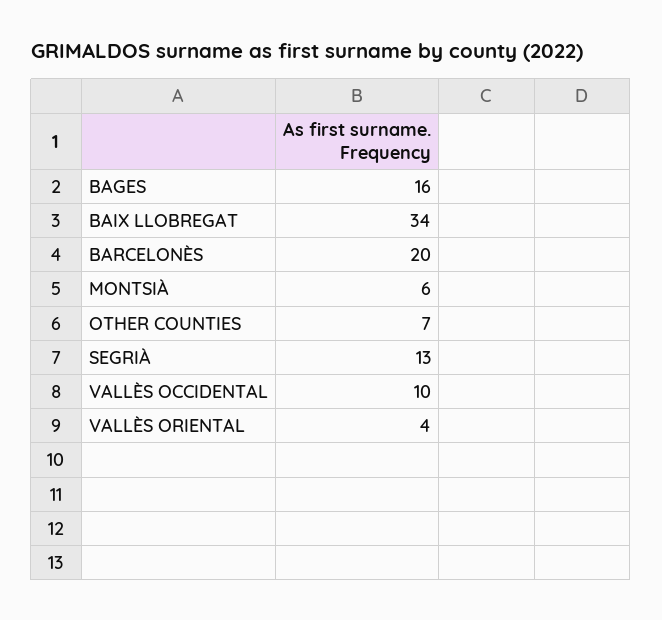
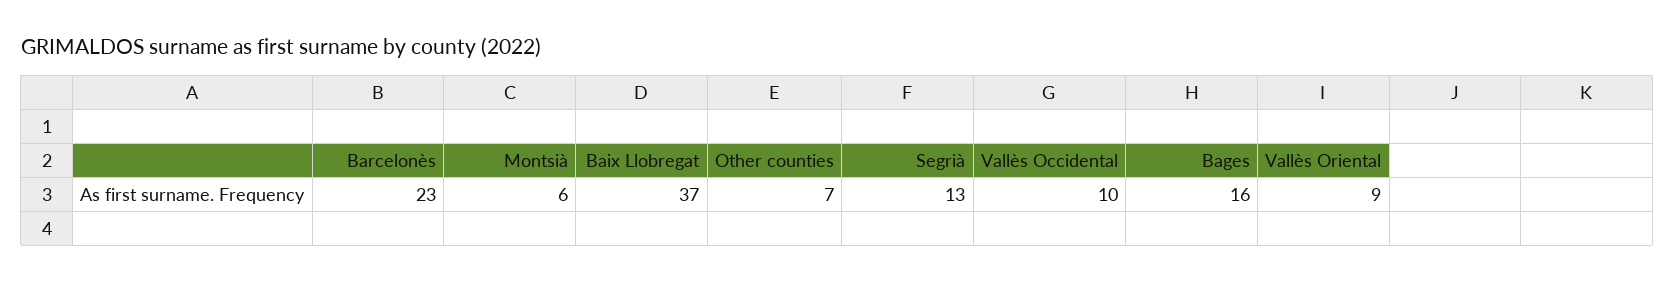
  {
    "BAGES": 16,
-   "BAIX LLOBREGAT": 34,
+   "BAIX LLOBREGAT": 37,
-   "BARCELONÈS": 20,
+   "BARCELONÈS": 23,
    "MONTSIÀ": 6,
    "OTHER COUNTIES": 7,
    "SEGRIÀ": 13,
    "VALLÈS OCCIDENTAL": 10,
-   "VALLÈS ORIENTAL": 4
+   "VALLÈS ORIENTAL": 9
  }

